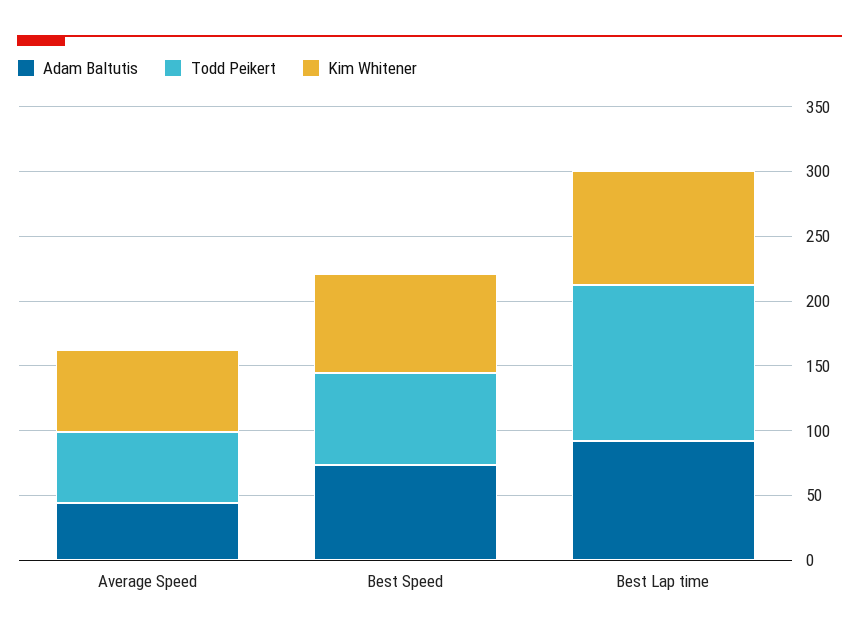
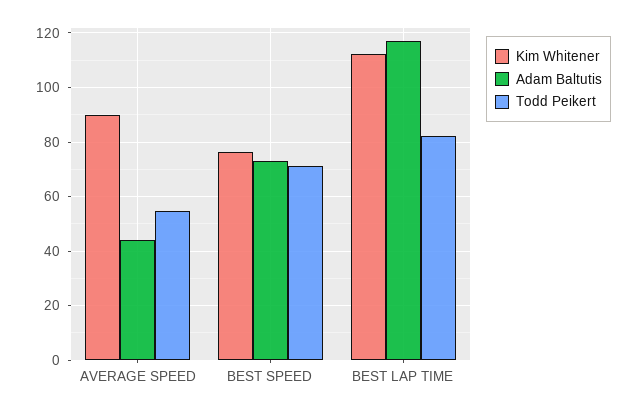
  {
    "Adam Baltutis": {
      "Average Speed": 45,
      "Best Speed": 72.5,
-     "Best Lap time": 90
+     "Best Lap time": 117.5
    },
    "Todd Peikert": {
      "Average Speed": 55,
      "Best Speed": 70,
-     "Best Lap time": 120
+     "Best Lap time": 82.5
    },
    "Kim Whitener": {
-     "Average Speed": 60,
+     "Average Speed": 90,
      "Best Speed": 77.5,
-     "Best Lap time": 90
+     "Best Lap time": 112.5
    }
  }

